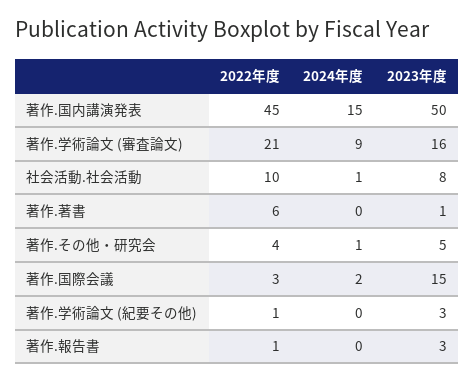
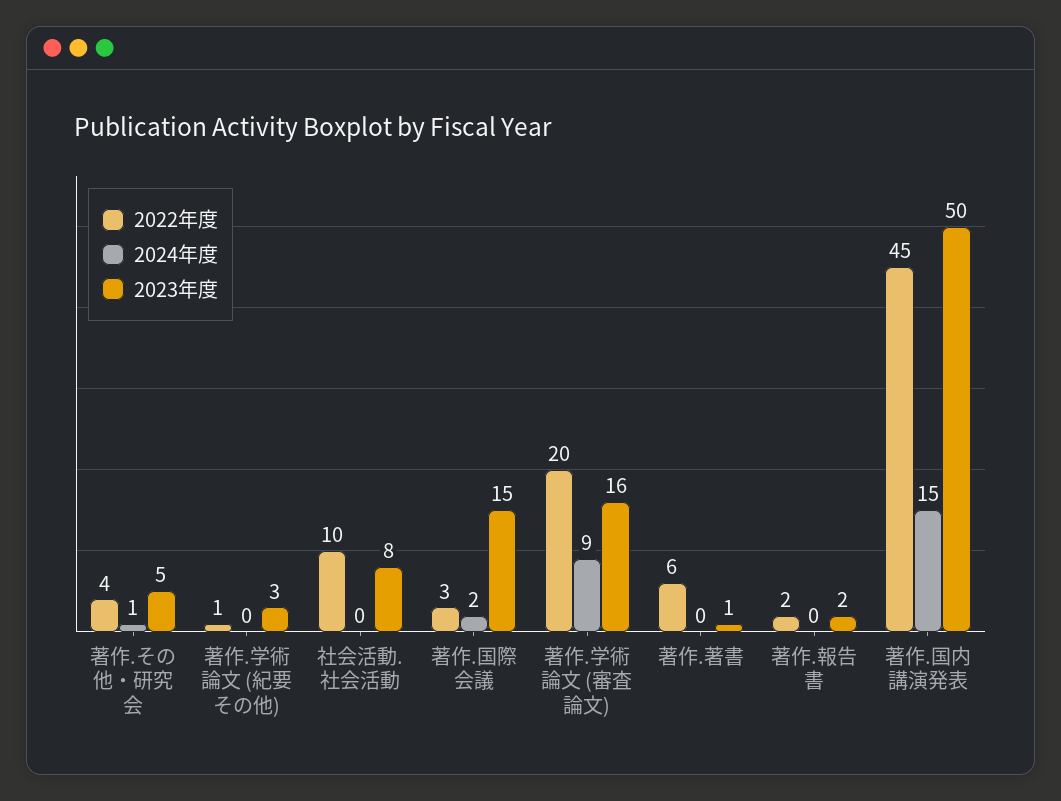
  {
    "2022年度": {
      "著作.国内講演発表": 45,
-     "著作.学術論文 (審査論文)": 21,
+     "著作.学術論文 (審査論文)": 20,
      "社会活動.社会活動": 10,
      "著作.著書": 6,
      "著作.その他・研究会": 4,
      "著作.国際会議": 3,
      "著作.学術論文 (紀要その他)": 1,
-     "著作.報告書": 1
+     "著作.報告書": 2
    },
    "2024年度": {
      "著作.国内講演発表": 15,
      "著作.学術論文 (審査論文)": 9,
-     "社会活動.社会活動": 1,
+     "社会活動.社会活動": 0,
      "著作.著書": 0,
      "著作.その他・研究会": 1,
      "著作.国際会議": 2,
      "著作.学術論文 (紀要その他)": 0,
      "著作.報告書": 0
    },
    "2023年度": {
      "著作.国内講演発表": 50,
      "著作.学術論文 (審査論文)": 16,
      "社会活動.社会活動": 8,
      "著作.著書": 1,
      "著作.その他・研究会": 5,
      "著作.国際会議": 15,
      "著作.学術論文 (紀要その他)": 3,
-     "著作.報告書": 3
+     "著作.報告書": 2
    }
  }

